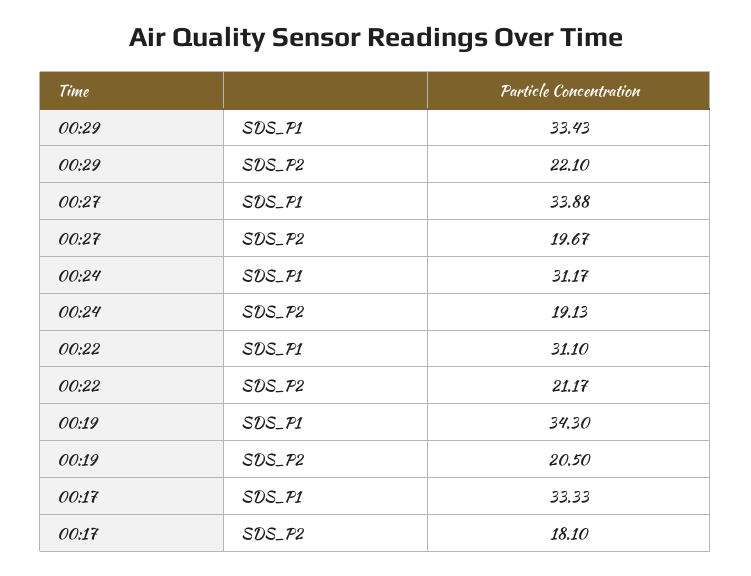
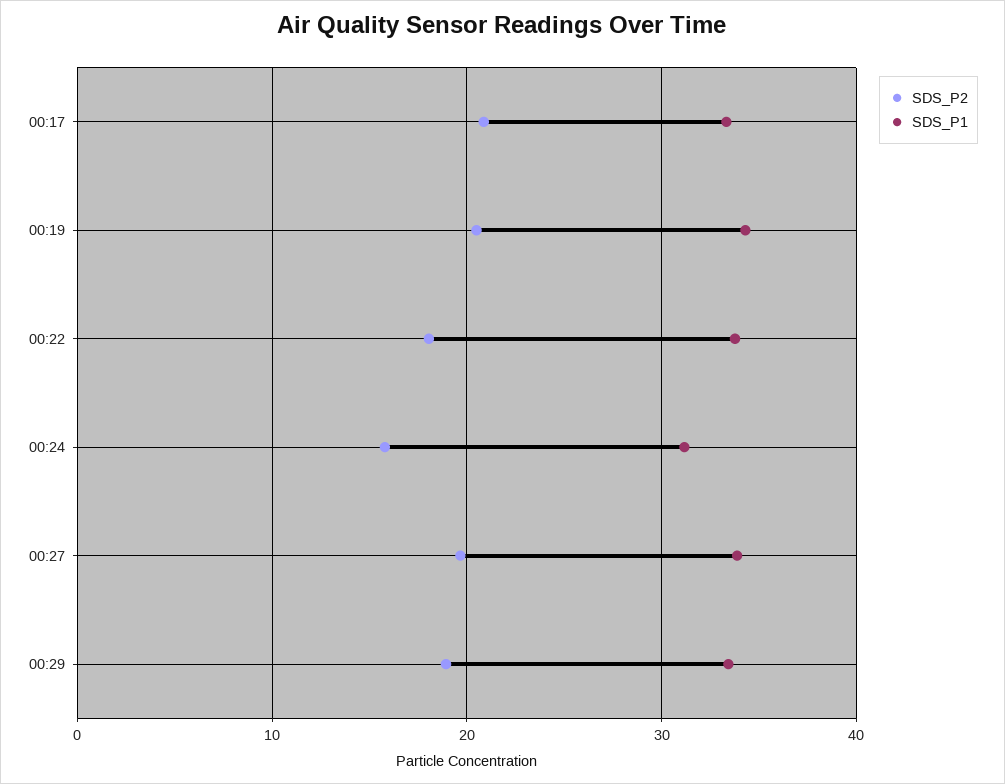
  {
    "SDS_P1": {
      "00:29": 33.43,
      "00:27": 33.88,
      "00:24": 31.17,
-     "00:22": 31.1,
+     "00:22": 34,
      "00:19": 34.3,
      "00:17": 33.33
    },
    "SDS_P2": {
-     "00:29": 22.1,
+     "00:29": 19,
      "00:27": 19.67,
-     "00:24": 19.13,
+     "00:24": 16,
-     "00:22": 21.17,
+     "00:22": 18,
      "00:19": 20.5,
-     "00:17": 18.1
+     "00:17": 21
    }
  }

